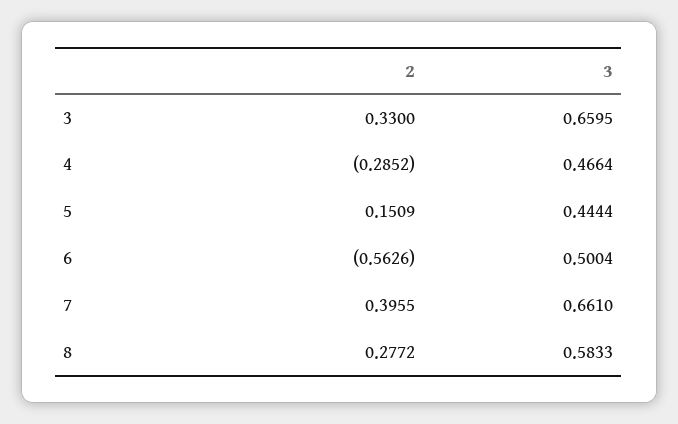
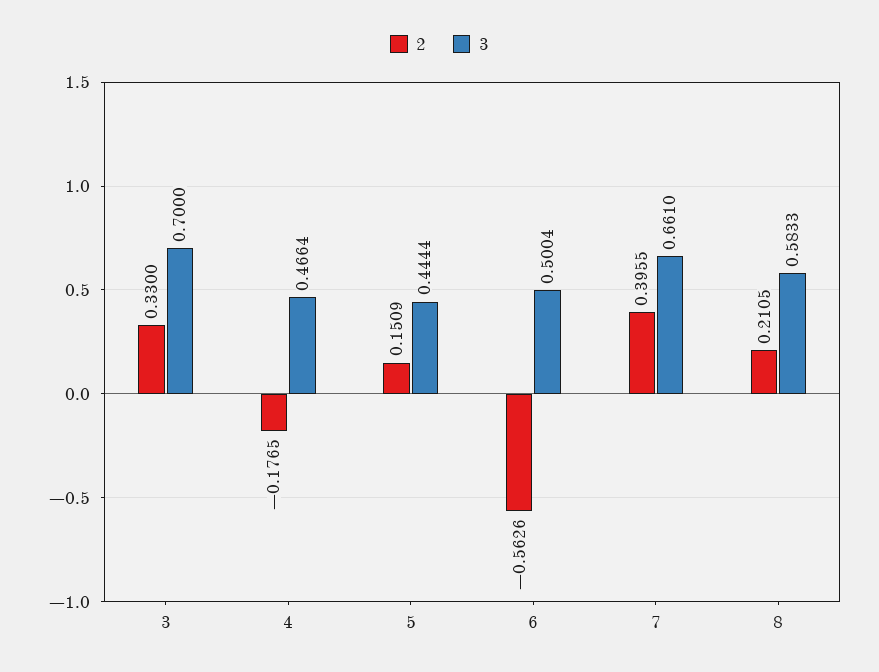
  {
    "2": {
      "3": 0.33,
-     "4": -0.2852,
+     "4": -0.1765,
      "5": 0.1509,
      "6": -0.5626,
      "7": 0.3955,
-     "8": 0.2772
+     "8": 0.2105
    },
    "3": {
-     "3": 0.6595,
+     "3": 0.7,
      "4": 0.4664,
      "5": 0.4444,
      "6": 0.5004,
      "7": 0.661,
      "8": 0.5833
    }
  }

